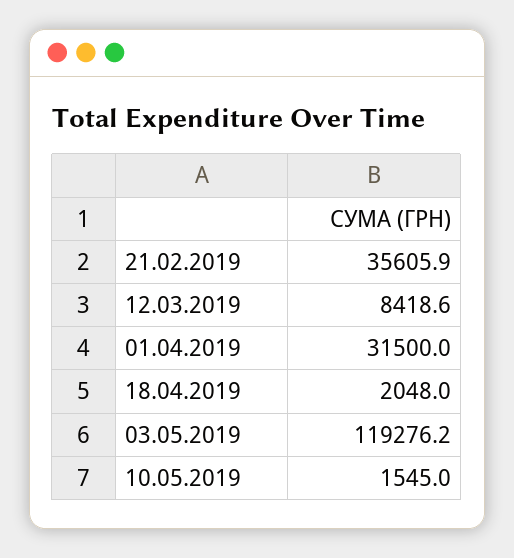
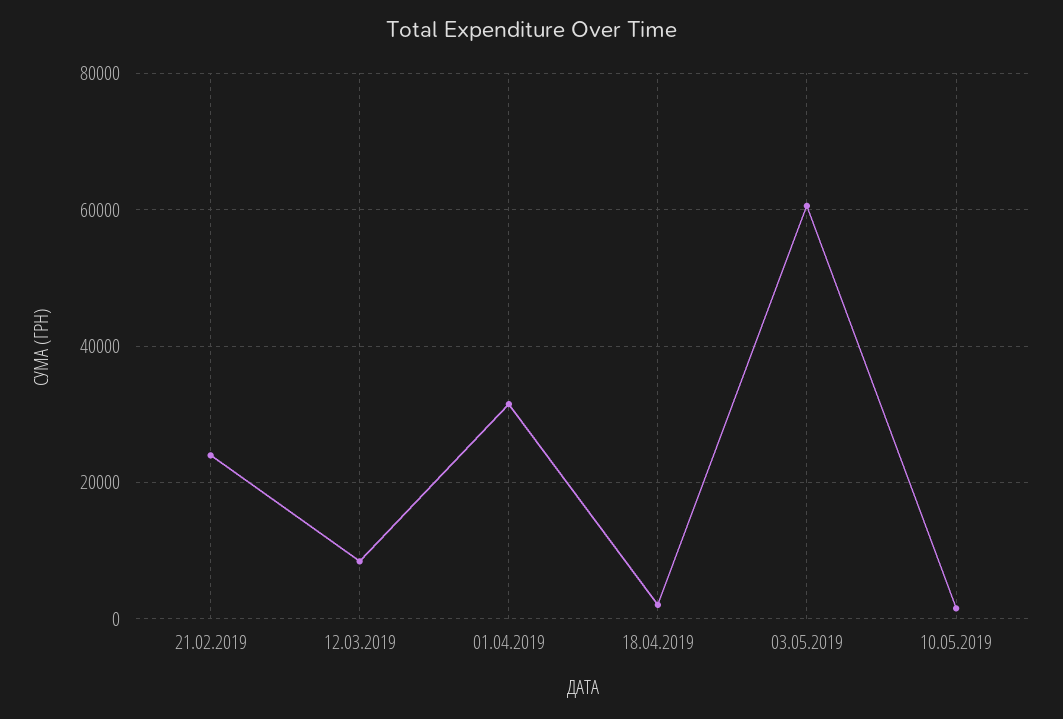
  {
-   "21.02.2019": 35605.9,
+   "21.02.2019": 24000,
    "12.03.2019": 8418.6,
    "01.04.2019": 31500,
    "18.04.2019": 2048,
-   "03.05.2019": 119276.2,
+   "03.05.2019": 60000,
    "10.05.2019": 1545
  }

